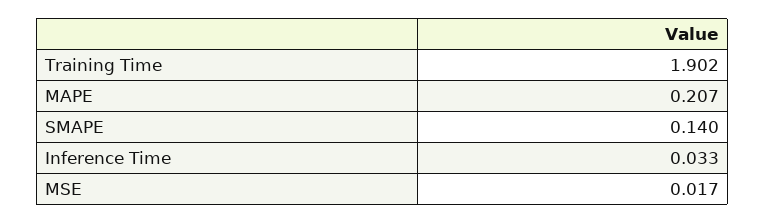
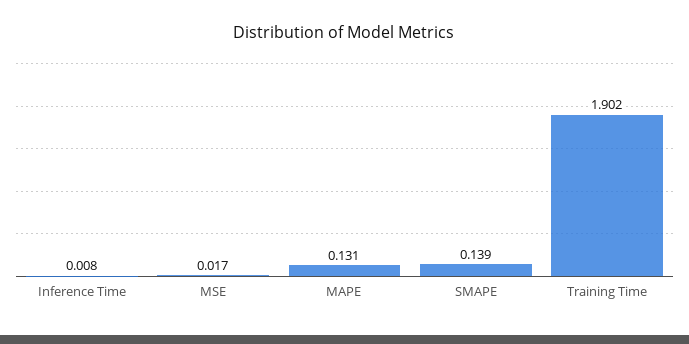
  {
    "Training Time": 1.902,
-   "MAPE": 0.207,
+   "MAPE": 0.131,
-   "SMAPE": 0.14,
+   "SMAPE": 0.139,
-   "Inference Time": 0.033,
+   "Inference Time": 0.008,
    "MSE": 0.017
  }

